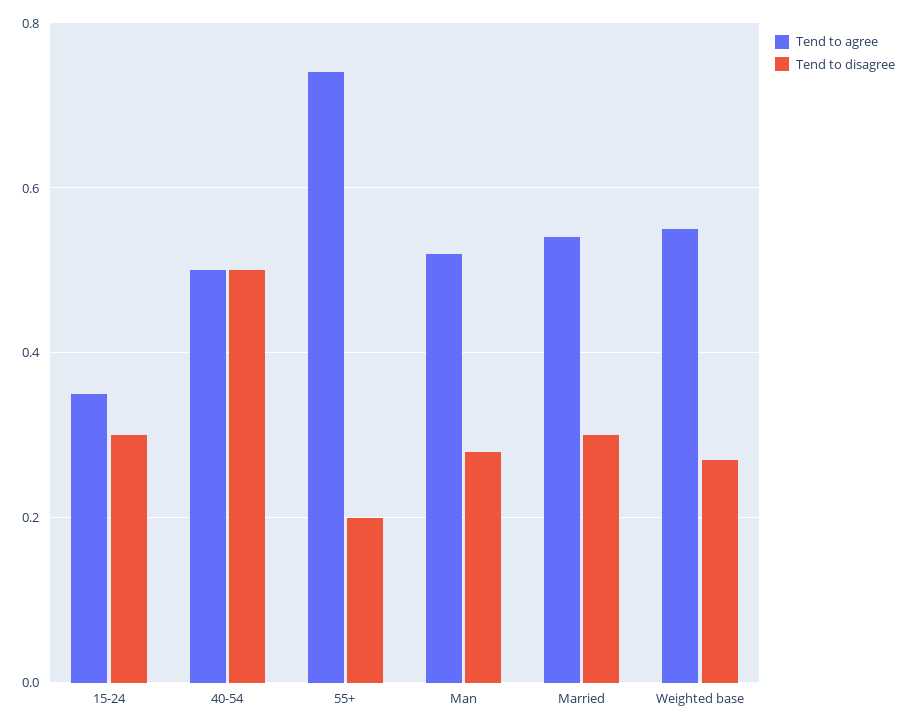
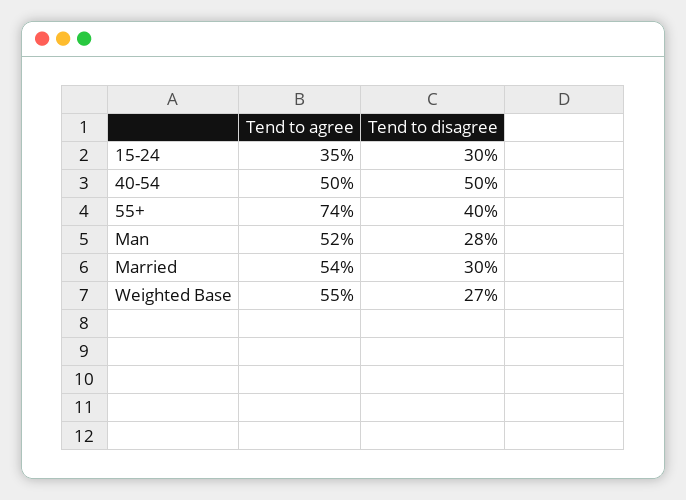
  {
    "Tend to agree": {
      "15-24": 0.35,
      "40-54": 0.5,
      "55+": 0.74,
      "Man": 0.52,
      "Married": 0.54,
      "Weighted base": 0.55
    },
    "Tend to disagree": {
      "15-24": 0.3,
      "40-54": 0.5,
-     "55+": 0.2,
+     "55+": 0.4,
      "Man": 0.28,
      "Married": 0.3,
      "Weighted base": 0.27
    }
  }

